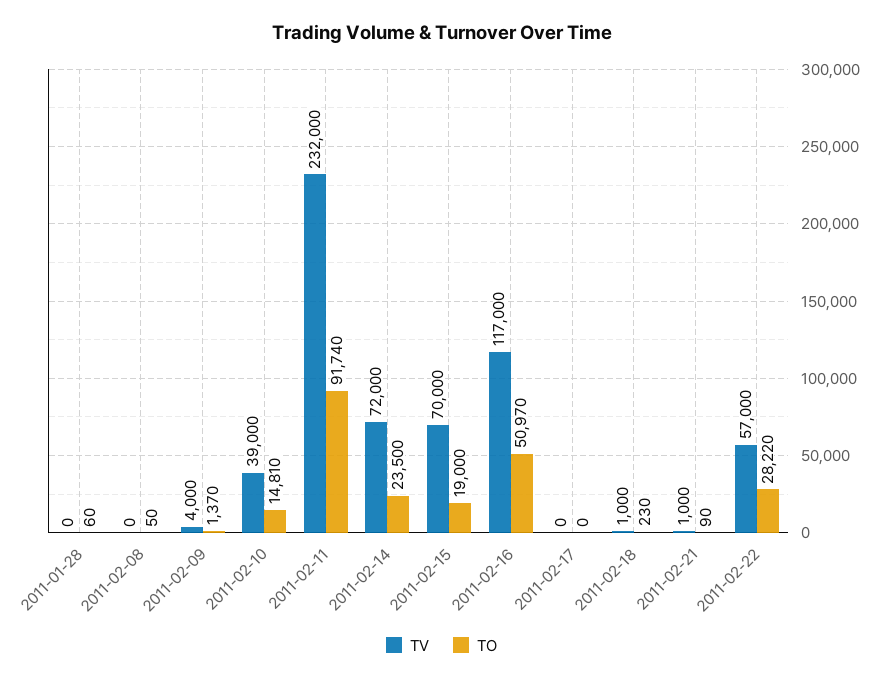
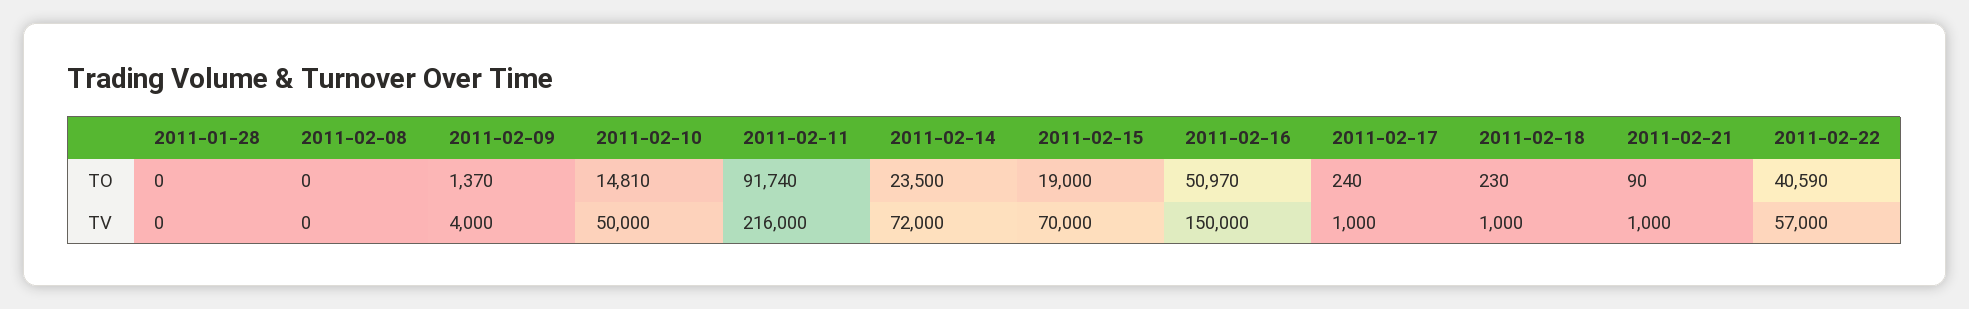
  {
    "TV": {
      "2011-01-28": 0,
      "2011-02-08": 0,
      "2011-02-09": 4000,
-     "2011-02-10": 39000,
+     "2011-02-10": 50000,
-     "2011-02-11": 232000,
+     "2011-02-11": 216000,
      "2011-02-14": 72000,
      "2011-02-15": 70000,
-     "2011-02-16": 117000,
+     "2011-02-16": 150000,
-     "2011-02-17": 0,
+     "2011-02-17": 1000,
      "2011-02-18": 1000,
      "2011-02-21": 1000,
      "2011-02-22": 57000
    },
    "TO": {
-     "2011-01-28": 60,
+     "2011-01-28": 0,
-     "2011-02-08": 50,
+     "2011-02-08": 0,
      "2011-02-09": 1370,
      "2011-02-10": 14810,
      "2011-02-11": 91740,
      "2011-02-14": 23500,
      "2011-02-15": 19000,
      "2011-02-16": 50970,
-     "2011-02-17": 0,
+     "2011-02-17": 240,
      "2011-02-18": 230,
      "2011-02-21": 90,
-     "2011-02-22": 28220
+     "2011-02-22": 40590
    }
  }

